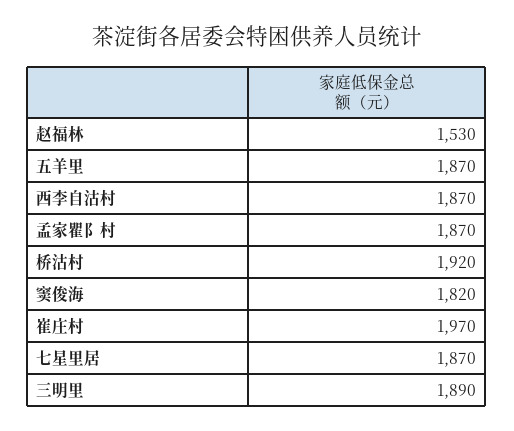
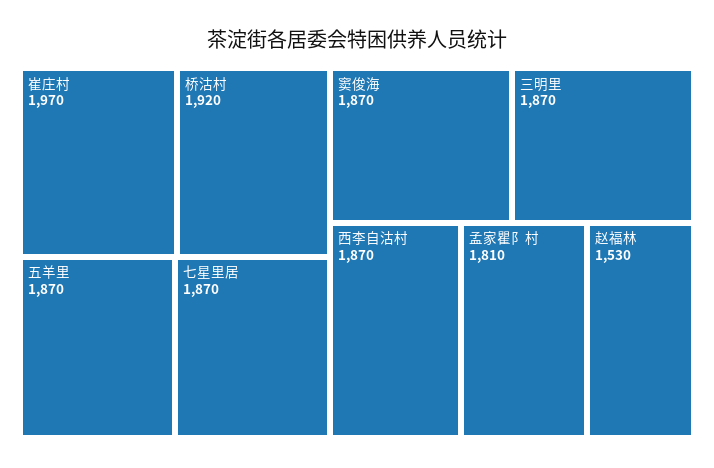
  {
    "赵福林": 1530,
    "五羊里": 1870,
    "西李自沽村": 1870,
-   "孟家瞿阝村": 1870,
+   "孟家瞿阝村": 1810,
    "桥沽村": 1920,
-   "窦俊海": 1820,
+   "窦俊海": 1870,
    "崔庄村": 1970,
    "七星里居": 1870,
-   "三明里": 1890
+   "三明里": 1870
  }

